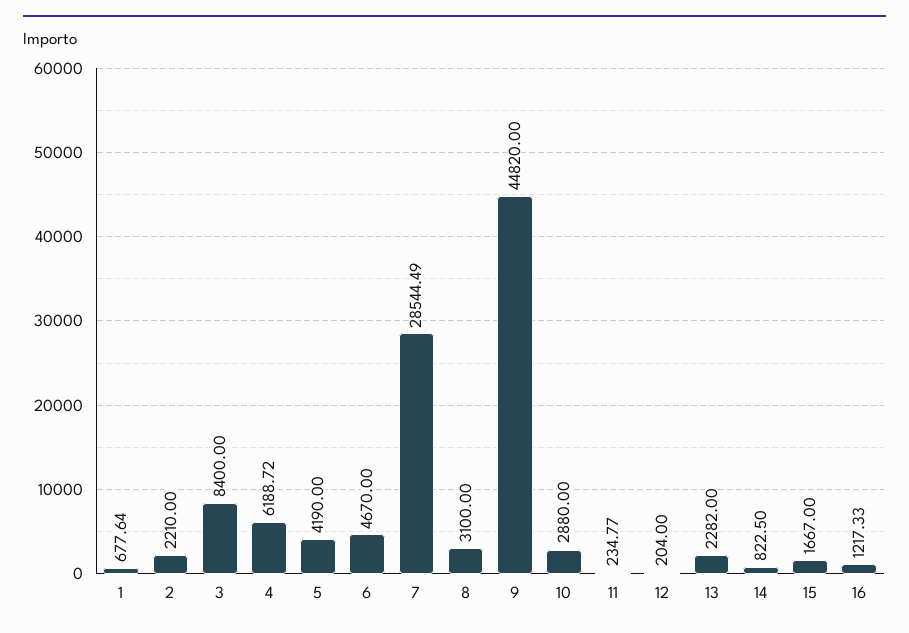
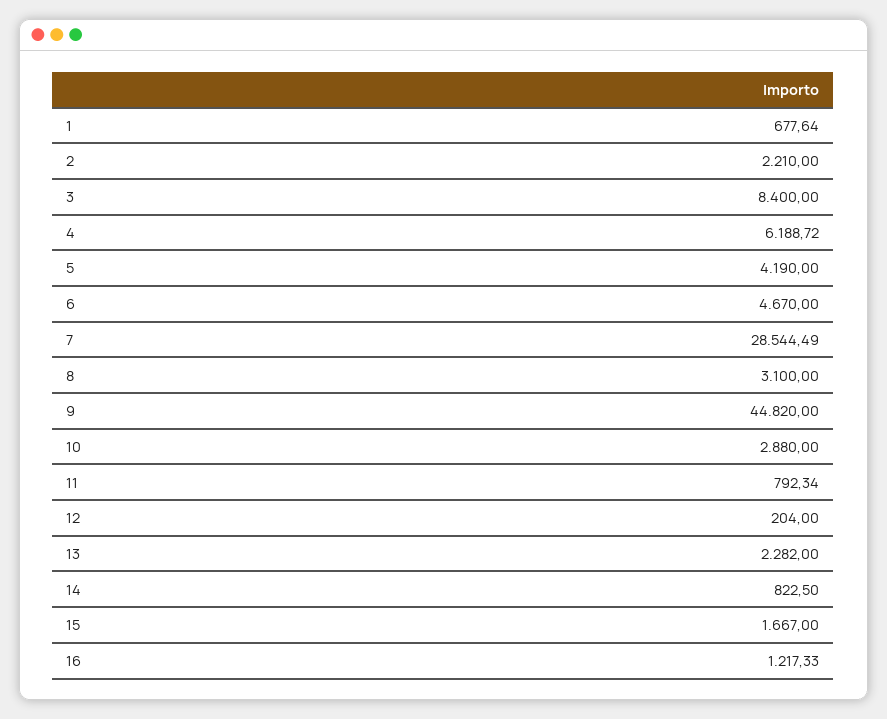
  {
    "1": 677.64,
    "2": 2210,
    "3": 8400,
    "4": 6188.72,
    "5": 4190,
    "6": 4670,
    "7": 28544.49,
    "8": 3100,
    "9": 44820,
    "10": 2880,
-   "11": 234.77,
+   "11": 792.34,
    "12": 204,
    "13": 2282,
    "14": 822.5,
    "15": 1667,
    "16": 1217.33
  }

